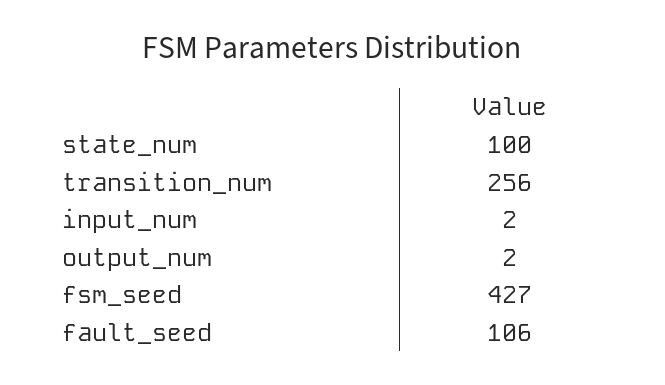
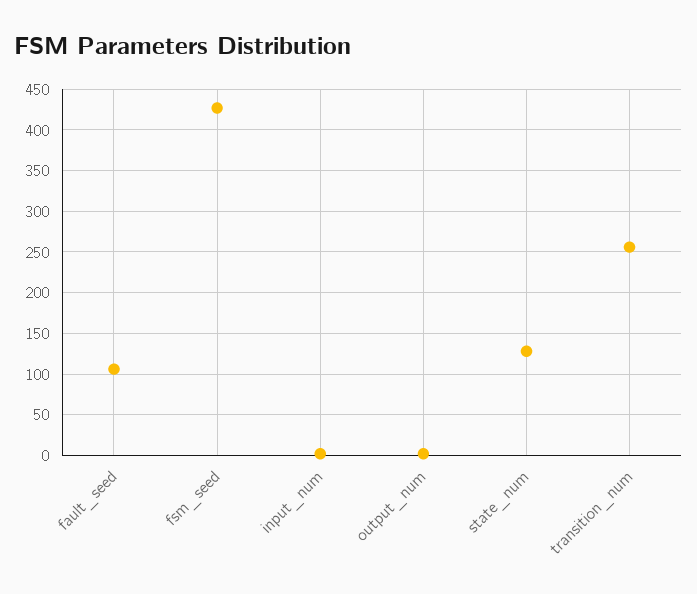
  {
-   "state_num": 100,
+   "state_num": 130,
    "transition_num": 256,
    "input_num": 2,
    "output_num": 2,
    "fsm_seed": 427,
    "fault_seed": 106
  }

